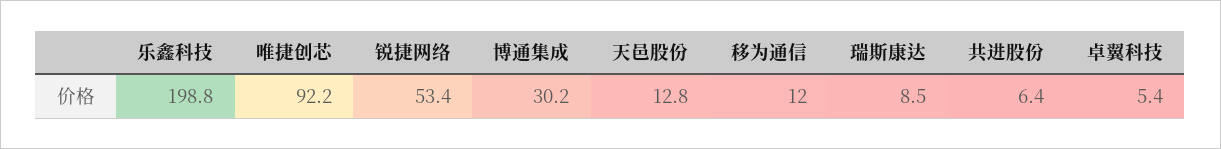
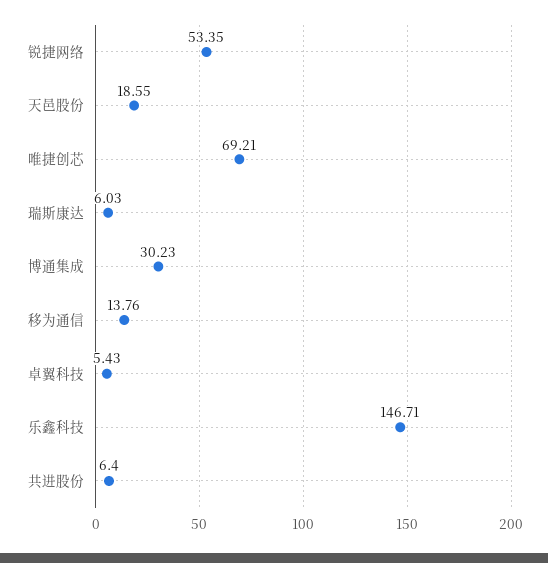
  {
-   "乐鑫科技": 198.8,
+   "乐鑫科技": 146.71,
-   "唯捷创芯": 92.2,
+   "唯捷创芯": 69.21,
    "锐捷网络": 53.35,
    "博通集成": 30.23,
-   "天邑股份": 12.8,
+   "天邑股份": 18.55,
-   "移为通信": 12,
+   "移为通信": 13.76,
-   "瑞斯康达": 8.5,
+   "瑞斯康达": 6.03,
    "共进股份": 6.4,
    "卓翼科技": 5.43
  }

